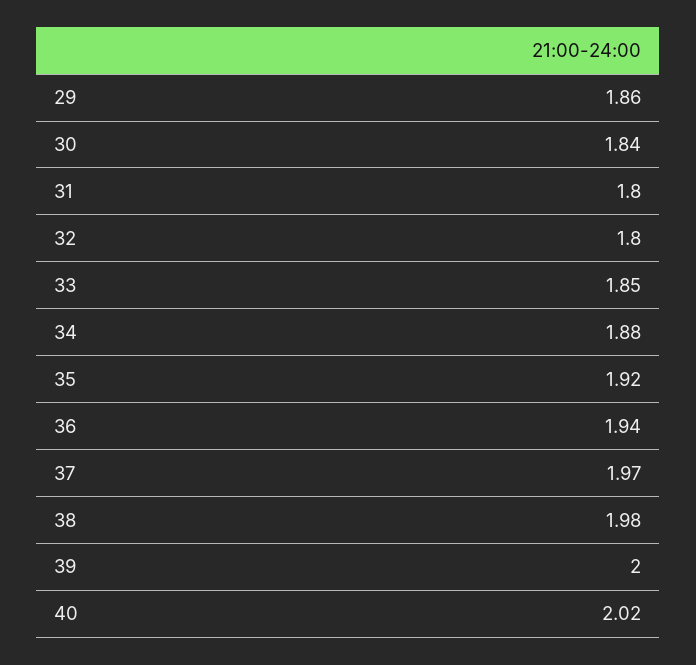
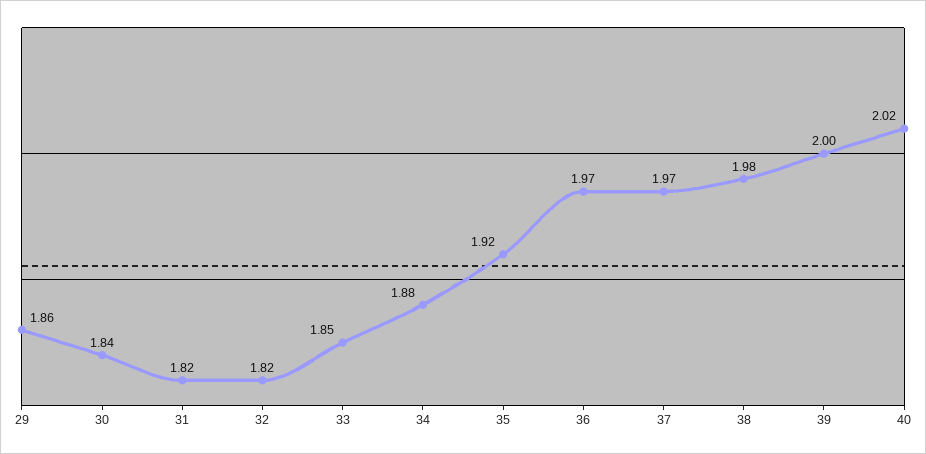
  {
    "29": 1.86,
    "30": 1.84,
-   "31": 1.8,
+   "31": 1.82,
-   "32": 1.8,
+   "32": 1.82,
    "33": 1.85,
    "34": 1.88,
    "35": 1.92,
-   "36": 1.94,
+   "36": 1.97,
    "37": 1.97,
    "38": 1.98,
    "39": 2,
    "40": 2.02
  }

